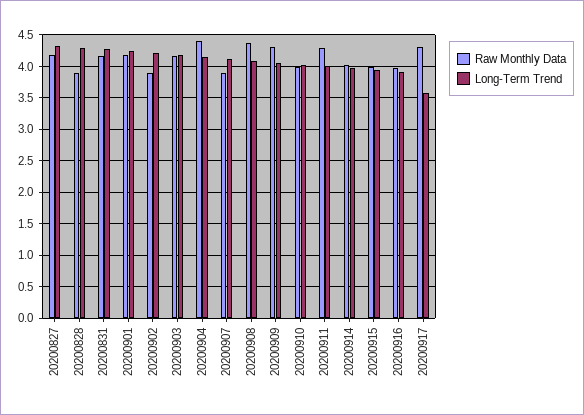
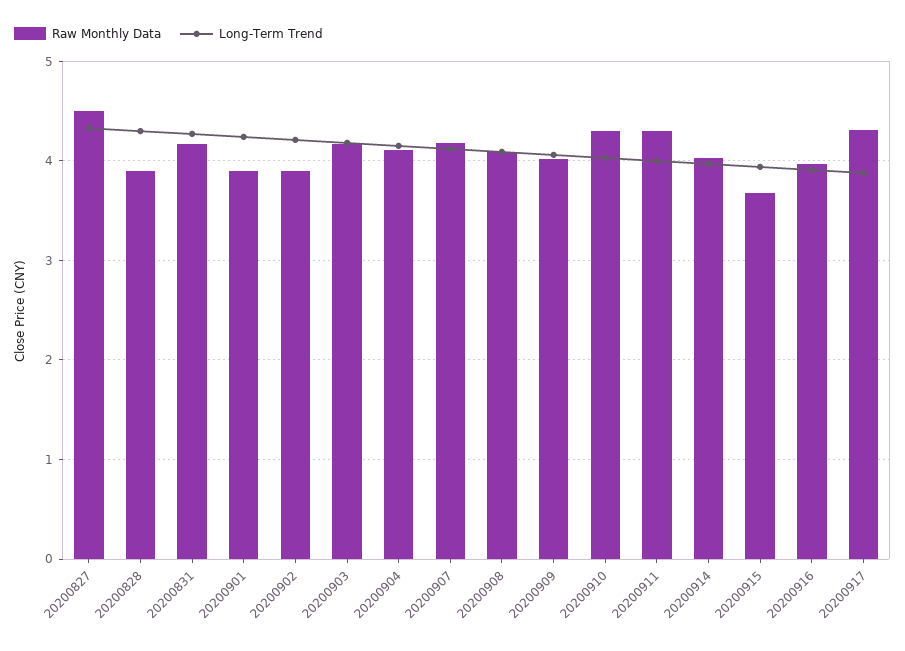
  {
    "Raw Monthly Data": {
-     "20200827": 4.2,
+     "20200827": 4.5,
      "20200828": 3.9,
      "20200831": 4.2,
-     "20200901": 4.2,
+     "20200901": 3.9,
      "20200902": 3.9,
      "20200903": 4.2,
-     "20200904": 4.4,
+     "20200904": 4.1,
-     "20200907": 3.9,
+     "20200907": 4.2,
-     "20200908": 4.4,
+     "20200908": 4.1,
-     "20200909": 4.3,
+     "20200909": 4,
-     "20200910": 4,
+     "20200910": 4.3,
      "20200911": 4.3,
      "20200914": 4,
-     "20200915": 4,
+     "20200915": 3.7,
      "20200916": 4,
      "20200917": 4.3
    },
    "Long-Term Trend": {
      "20200827": 4.3,
      "20200828": 4.3,
      "20200831": 4.3,
      "20200901": 4.2,
      "20200902": 4.2,
      "20200903": 4.2,
      "20200904": 4.2,
      "20200907": 4.1,
      "20200908": 4.1,
      "20200909": 4.1,
      "20200910": 4,
      "20200911": 4,
      "20200914": 4,
      "20200915": 3.9,
      "20200916": 3.9,
-     "20200917": 3.6
+     "20200917": 3.9
    }
  }

